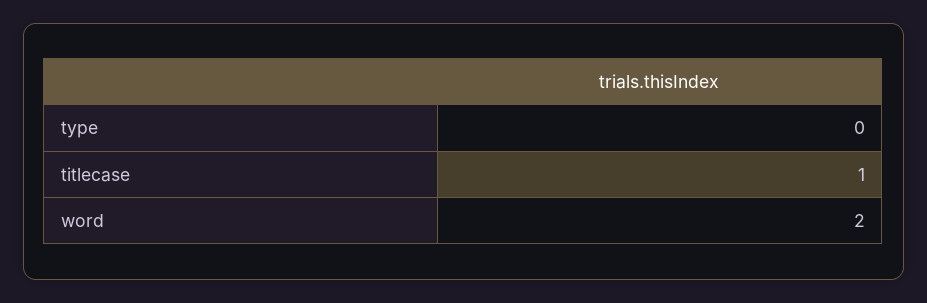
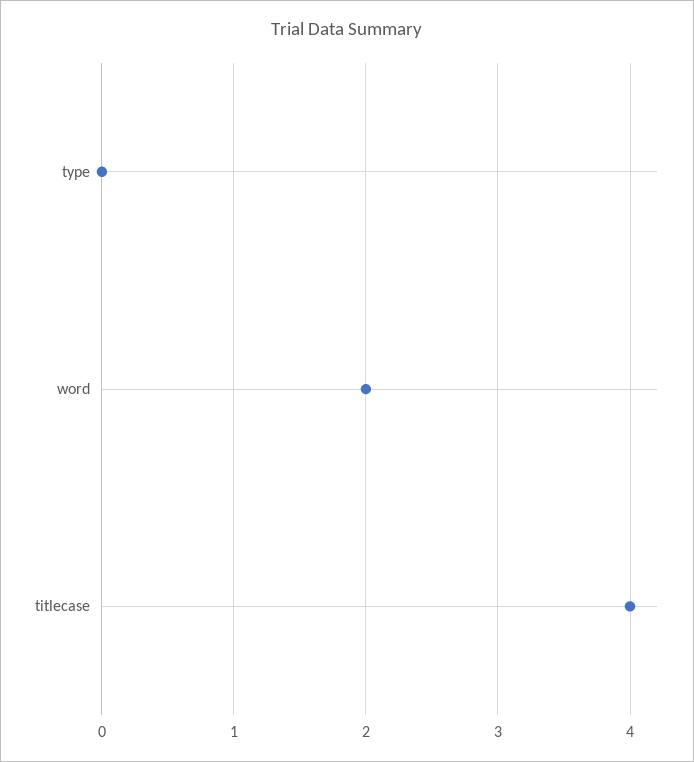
  {
    "type": 0,
-   "titlecase": 1,
+   "titlecase": 4,
    "word": 2
  }

